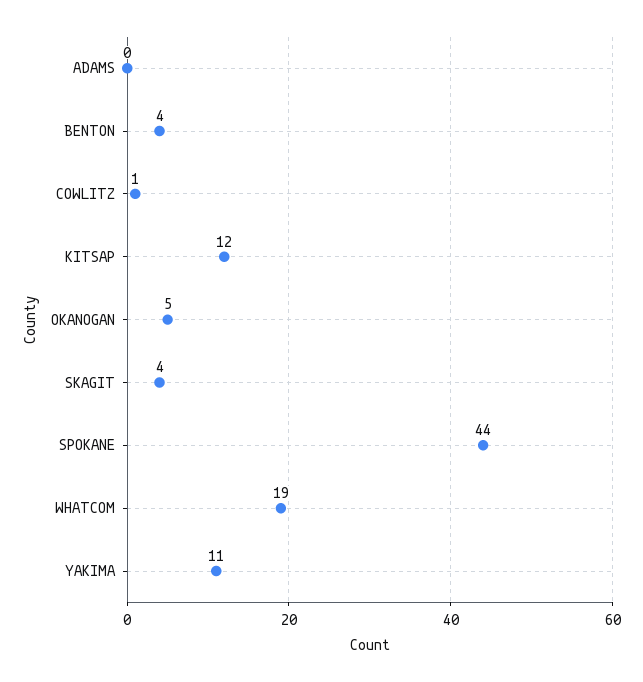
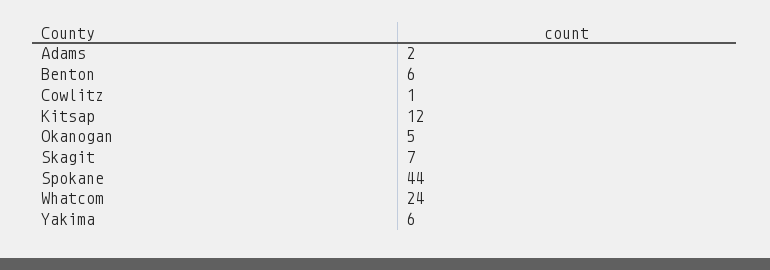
  {
-   "ADAMS": 0,
+   "ADAMS": 2,
-   "BENTON": 4,
+   "BENTON": 6,
    "COWLITZ": 1,
    "KITSAP": 12,
    "OKANOGAN": 5,
-   "SKAGIT": 4,
+   "SKAGIT": 7,
    "SPOKANE": 44,
-   "WHATCOM": 19,
+   "WHATCOM": 24,
-   "YAKIMA": 11
+   "YAKIMA": 6
  }

